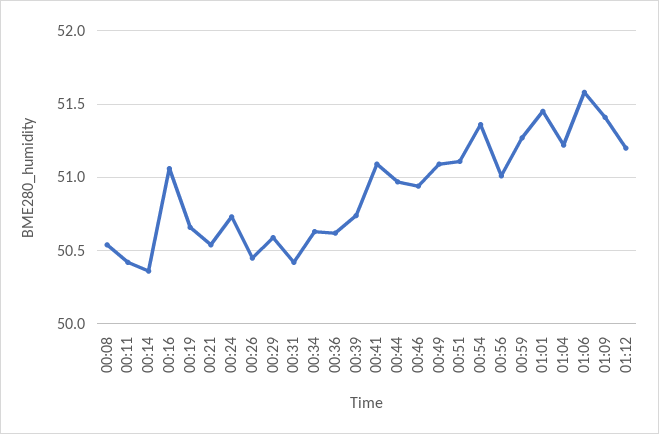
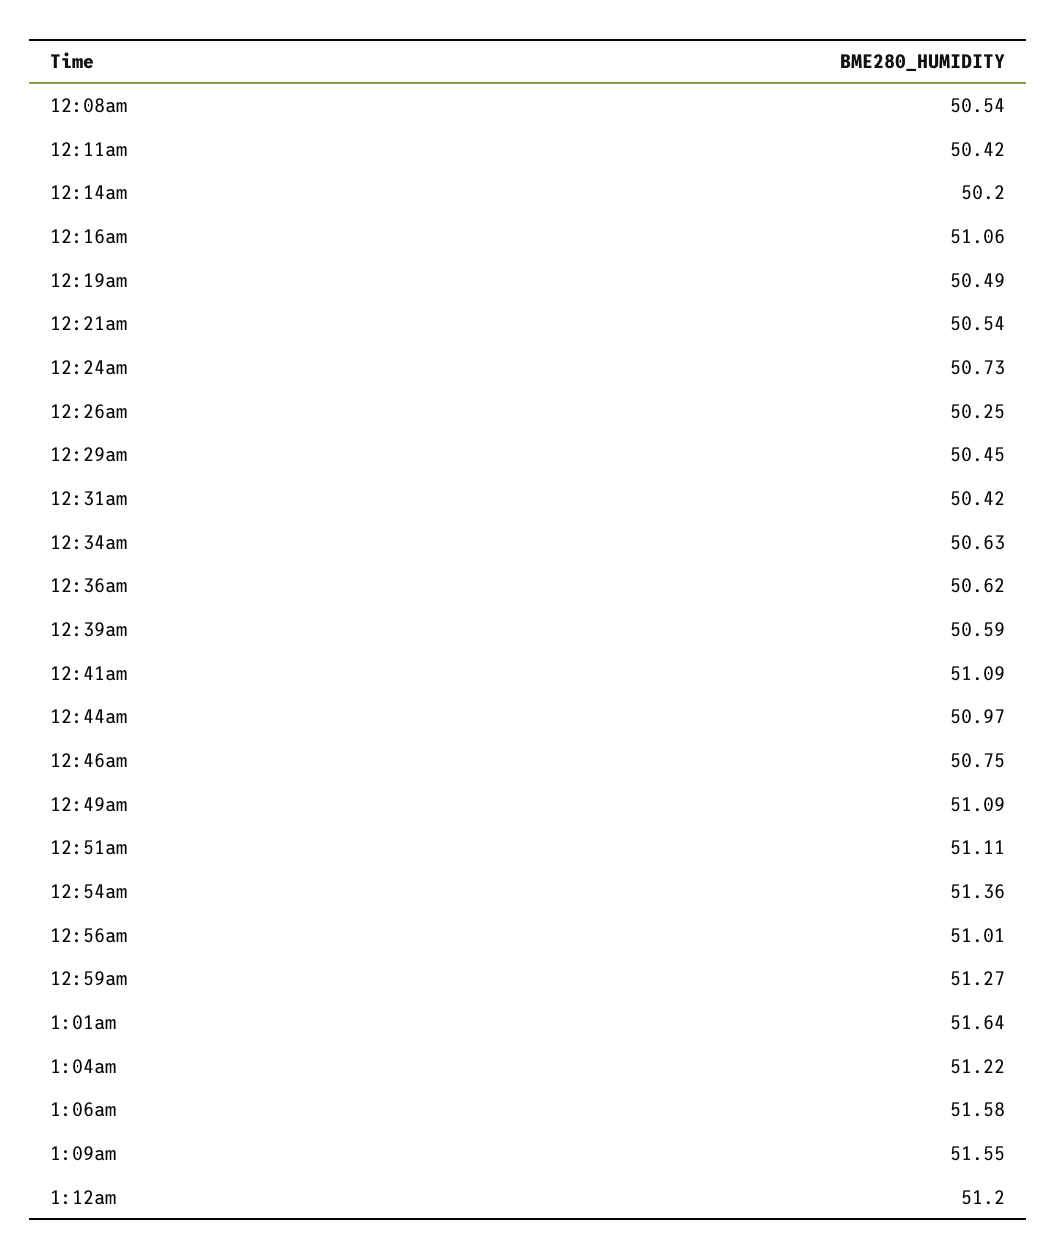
  {
    "00:08": 50.54,
    "00:11": 50.42,
-   "00:14": 50.35,
+   "00:14": 50.2,
    "00:16": 51.06,
-   "00:19": 50.65,
+   "00:19": 50.49,
    "00:21": 50.54,
    "00:24": 50.73,
-   "00:26": 50.45,
+   "00:26": 50.25,
-   "00:29": 50.6,
+   "00:29": 50.45,
    "00:31": 50.42,
    "00:34": 50.63,
    "00:36": 50.62,
-   "00:39": 50.75,
+   "00:39": 50.59,
    "00:41": 51.09,
    "00:44": 50.97,
-   "00:46": 50.95,
+   "00:46": 50.75,
    "00:49": 51.09,
    "00:51": 51.11,
    "00:54": 51.36,
    "00:56": 51.01,
    "00:59": 51.27,
-   "01:01": 51.45,
+   "01:01": 51.64,
    "01:04": 51.22,
    "01:06": 51.58,
-   "01:09": 51.4,
+   "01:09": 51.55,
    "01:12": 51.2
  }

